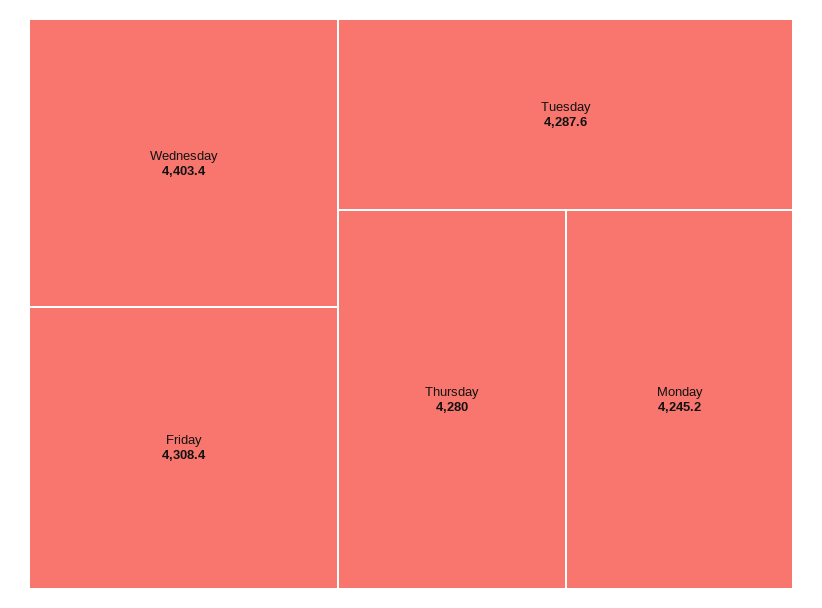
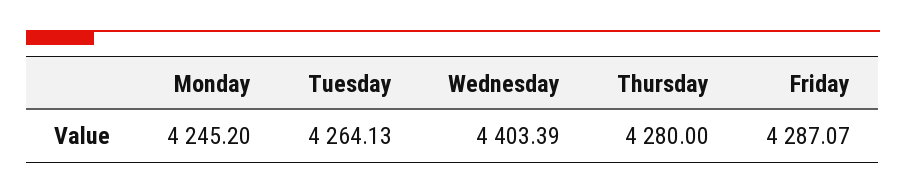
  {
    "Wednesday": 4403.39,
-   "Friday": 4308.4,
+   "Friday": 4287.07,
-   "Tuesday": 4287.6,
+   "Tuesday": 4264.13,
    "Thursday": 4280,
    "Monday": 4245.2
  }

